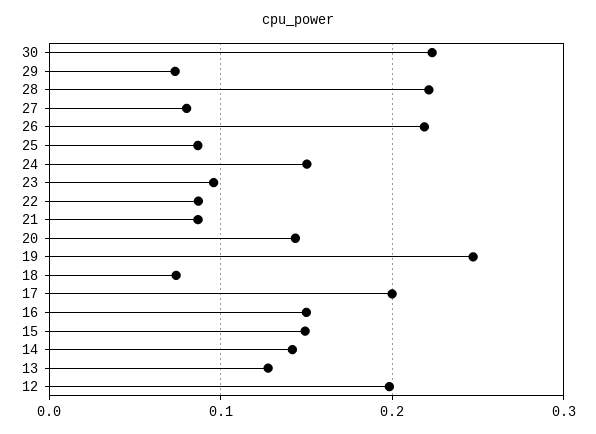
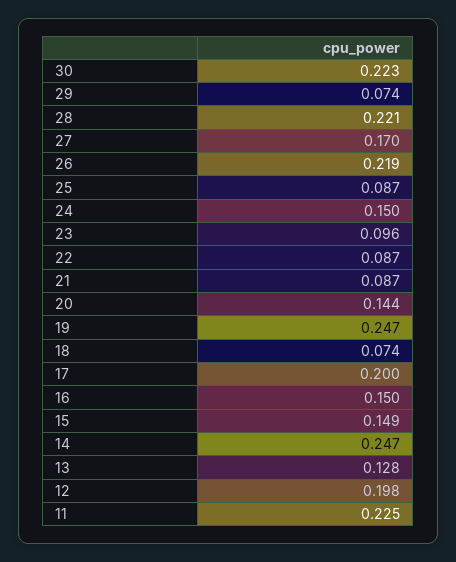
  {
    "30": 0.223,
    "29": 0.074,
    "28": 0.221,
-   "27": 0.08,
+   "27": 0.17,
    "26": 0.219,
    "25": 0.087,
    "24": 0.15,
    "23": 0.096,
    "22": 0.087,
    "21": 0.087,
    "20": 0.144,
    "19": 0.247,
    "18": 0.074,
    "17": 0.2,
    "16": 0.15,
    "15": 0.149,
-   "14": 0.14,
+   "14": 0.247,
    "13": 0.128,
-   "12": 0.198
+   "12": 0.198,
+   "11": 0.225
  }

